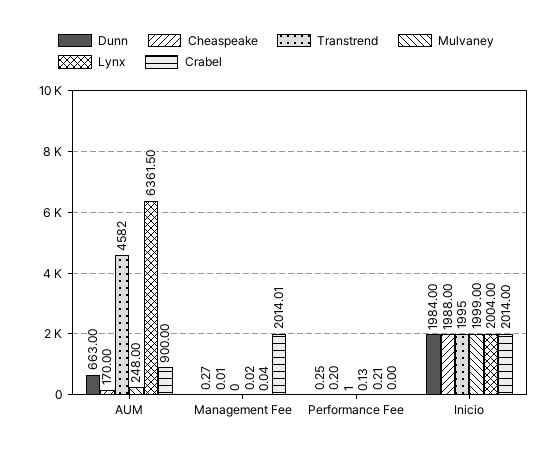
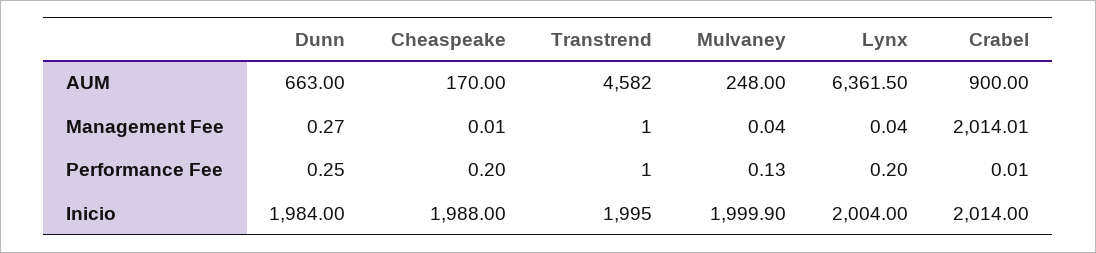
  {
    "Dunn": {
      "AUM": 663,
      "Management Fee": 0.27,
      "Performance Fee": 0.25,
      "Inicio": 1984
    },
    "Cheaspeake": {
      "AUM": 170,
      "Management Fee": 0.01,
      "Performance Fee": 0.2,
      "Inicio": 1988
    },
    "Transtrend": {
      "AUM": 4582,
-     "Management Fee": 0,
+     "Management Fee": 1,
      "Performance Fee": 1,
      "Inicio": 1995
    },
    "Mulvaney": {
      "AUM": 248,
-     "Management Fee": 0.02,
+     "Management Fee": 0.04,
      "Performance Fee": 0.13,
-     "Inicio": 1999
+     "Inicio": 1999.9
    },
    "Lynx": {
      "AUM": 6361.5,
      "Management Fee": 0.04,
-     "Performance Fee": 0.21,
+     "Performance Fee": 0.2,
      "Inicio": 2004
    },
    "Crabel": {
      "AUM": 900,
      "Management Fee": 2014.01,
-     "Performance Fee": 0,
+     "Performance Fee": 0.01,
      "Inicio": 2014
    }
  }

